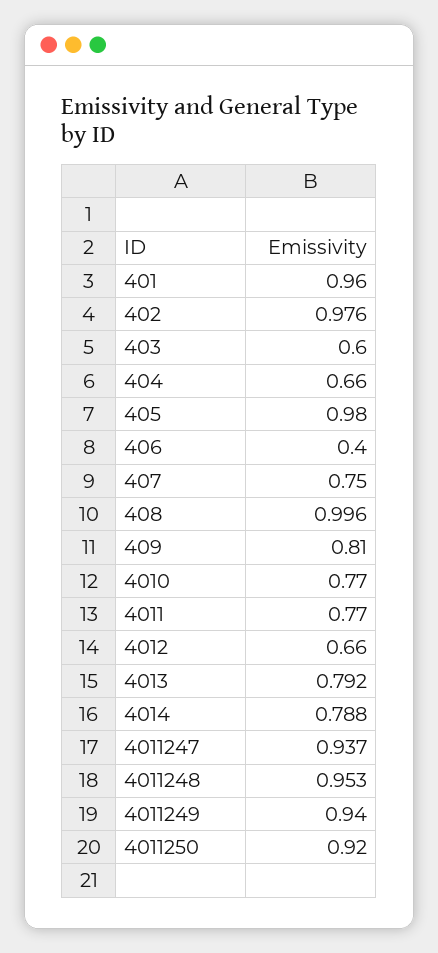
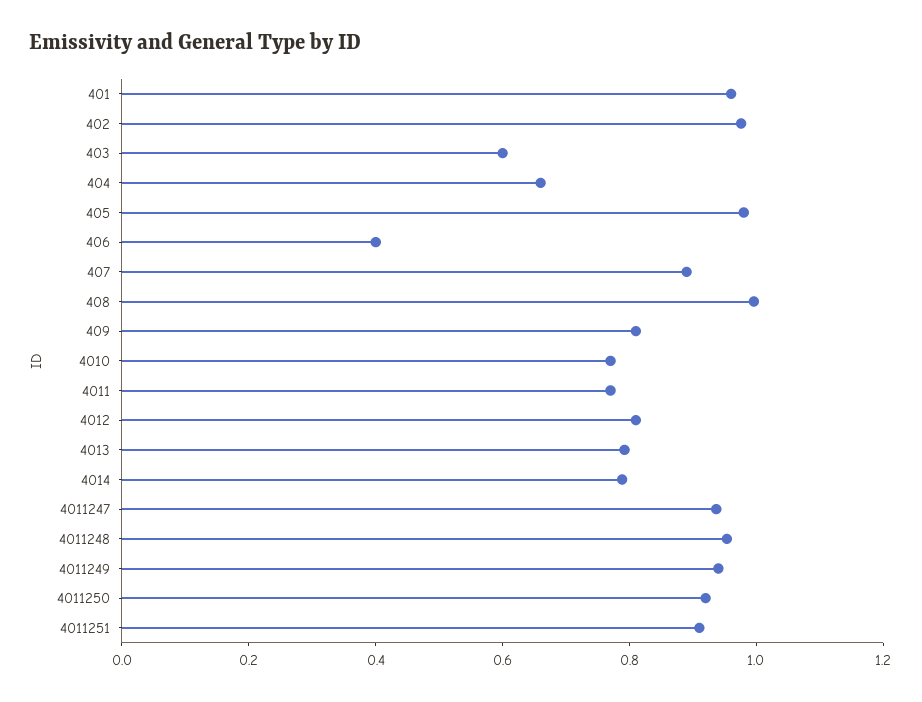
  {
    "401": 0.96,
    "402": 0.976,
    "403": 0.6,
    "404": 0.66,
    "405": 0.98,
    "406": 0.4,
-   "407": 0.75,
+   "407": 0.9,
    "408": 0.996,
    "409": 0.81,
    "4010": 0.77,
    "4011": 0.77,
-   "4012": 0.66,
+   "4012": 0.8,
    "4013": 0.792,
    "4014": 0.788,
    "4011247": 0.937,
    "4011248": 0.953,
    "4011249": 0.94,
-   "4011250": 0.92
+   "4011250": 0.92,
+   "4011251": 0.9
  }

